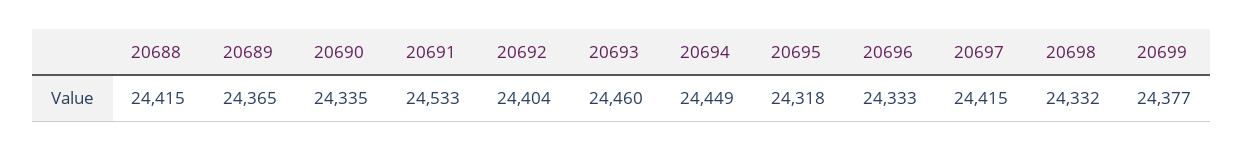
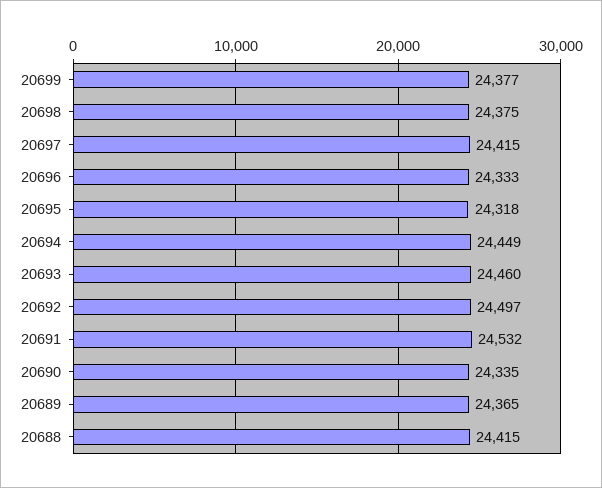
  {
    "20688": 24415,
    "20689": 24365,
    "20690": 24335,
-   "20691": 24533,
+   "20691": 24532,
-   "20692": 24404,
+   "20692": 24497,
    "20693": 24460,
    "20694": 24449,
    "20695": 24318,
    "20696": 24333,
    "20697": 24415,
-   "20698": 24332,
+   "20698": 24375,
    "20699": 24377
  }

